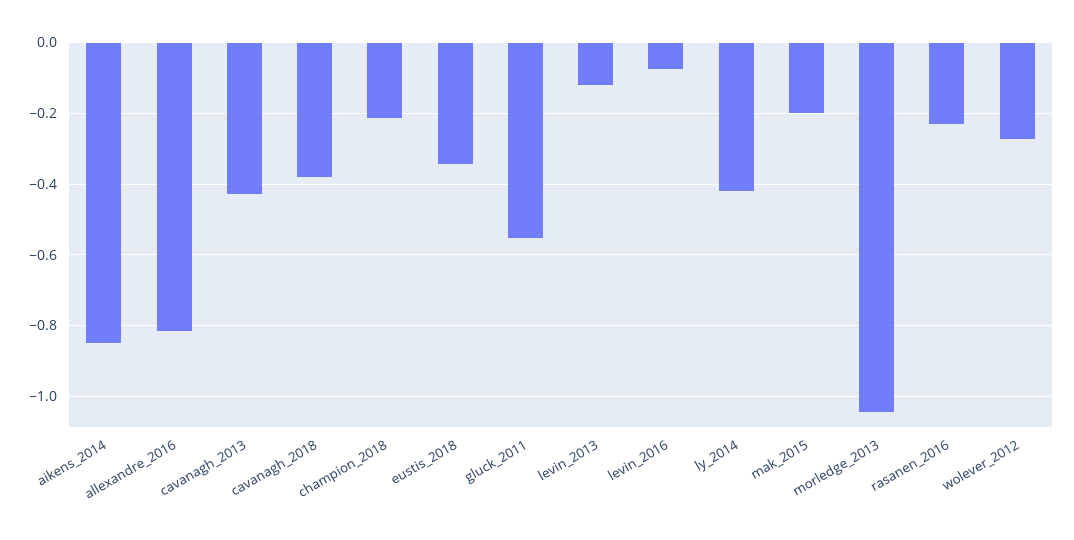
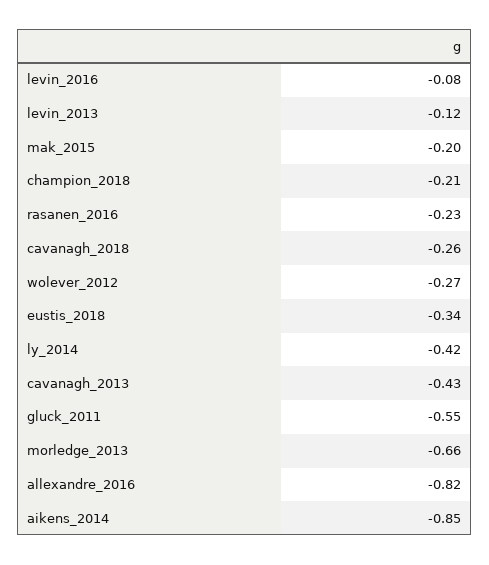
  {
    "aikens_2014": -0.85,
    "allexandre_2016": -0.82,
    "cavanagh_2013": -0.43,
-   "cavanagh_2018": -0.38,
+   "cavanagh_2018": -0.26,
    "champion_2018": -0.21,
    "eustis_2018": -0.34,
    "gluck_2011": -0.55,
    "levin_2013": -0.12,
    "levin_2016": -0.08,
    "ly_2014": -0.42,
    "mak_2015": -0.2,
-   "morledge_2013": -1.04,
+   "morledge_2013": -0.66,
    "rasanen_2016": -0.23,
    "wolever_2012": -0.27
  }

